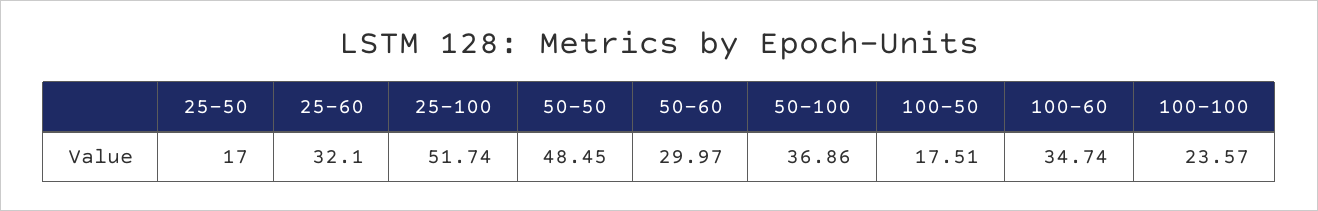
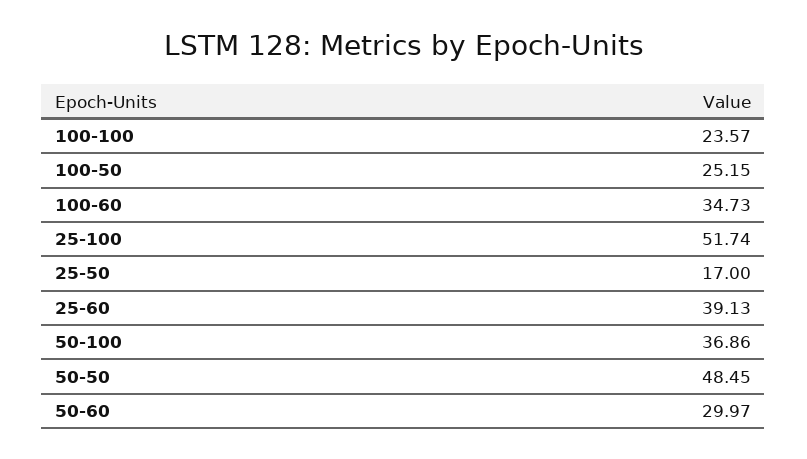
  {
    "25-50": 17,
-   "25-60": 32.1,
+   "25-60": 39.13,
    "25-100": 51.74,
    "50-50": 48.45,
    "50-60": 29.97,
    "50-100": 36.86,
-   "100-50": 17.51,
+   "100-50": 25.15,
-   "100-60": 34.74,
+   "100-60": 34.73,
    "100-100": 23.57
  }

